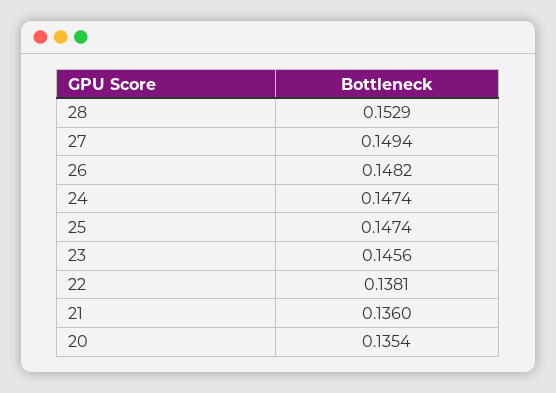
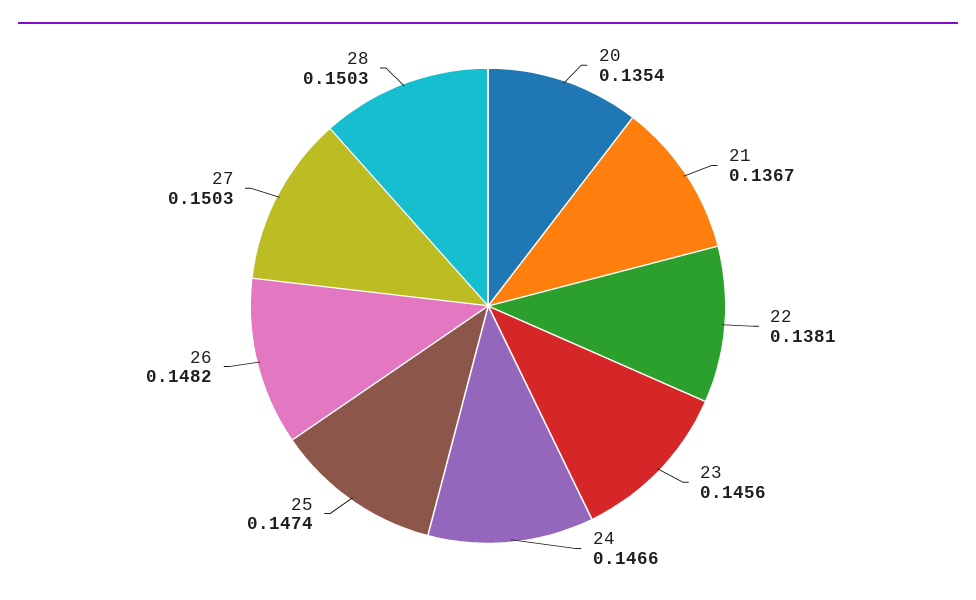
  {
-   "28": 0.1529,
+   "28": 0.1503,
-   "27": 0.1494,
+   "27": 0.1503,
    "26": 0.1482,
-   "24": 0.1474,
+   "24": 0.1466,
    "25": 0.1474,
    "23": 0.1456,
    "22": 0.1381,
-   "21": 0.136,
+   "21": 0.1367,
    "20": 0.1354
  }

